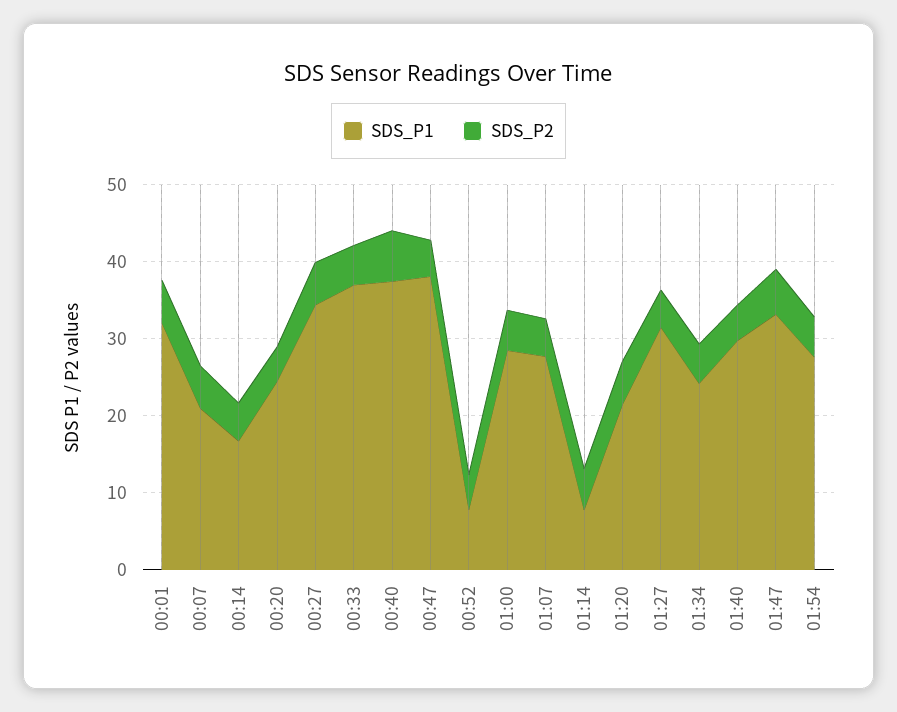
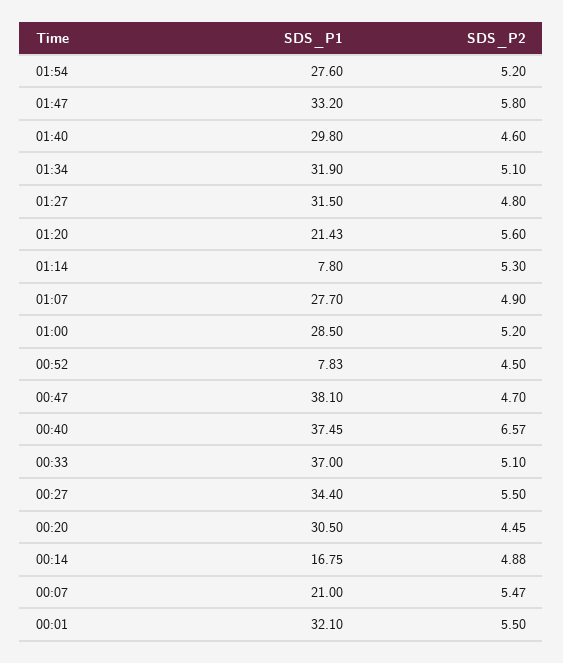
  {
    "SDS_P1": {
      "00:01": 32.1,
      "00:07": 21,
      "00:14": 16.75,
-     "00:20": 24,
+     "00:20": 30.5,
      "00:27": 34.4,
      "00:33": 37,
      "00:40": 37.45,
      "00:47": 38.1,
      "00:52": 7.83,
      "01:00": 28.5,
      "01:07": 27.7,
      "01:14": 7.8,
      "01:20": 21.43,
      "01:27": 31.5,
-     "01:34": 24,
+     "01:34": 31.9,
      "01:40": 29.8,
      "01:47": 33.2,
      "01:54": 27.6
    },
    "SDS_P2": {
      "00:01": 5.5,
      "00:07": 5.47,
      "00:14": 4.88,
      "00:20": 4.45,
      "00:27": 5.5,
      "00:33": 5.1,
      "00:40": 6.57,
      "00:47": 4.7,
      "00:52": 4.5,
      "01:00": 5.2,
      "01:07": 4.9,
      "01:14": 5.3,
      "01:20": 5.6,
      "01:27": 4.8,
      "01:34": 5.1,
      "01:40": 4.6,
      "01:47": 5.8,
      "01:54": 5.2
    }
  }

